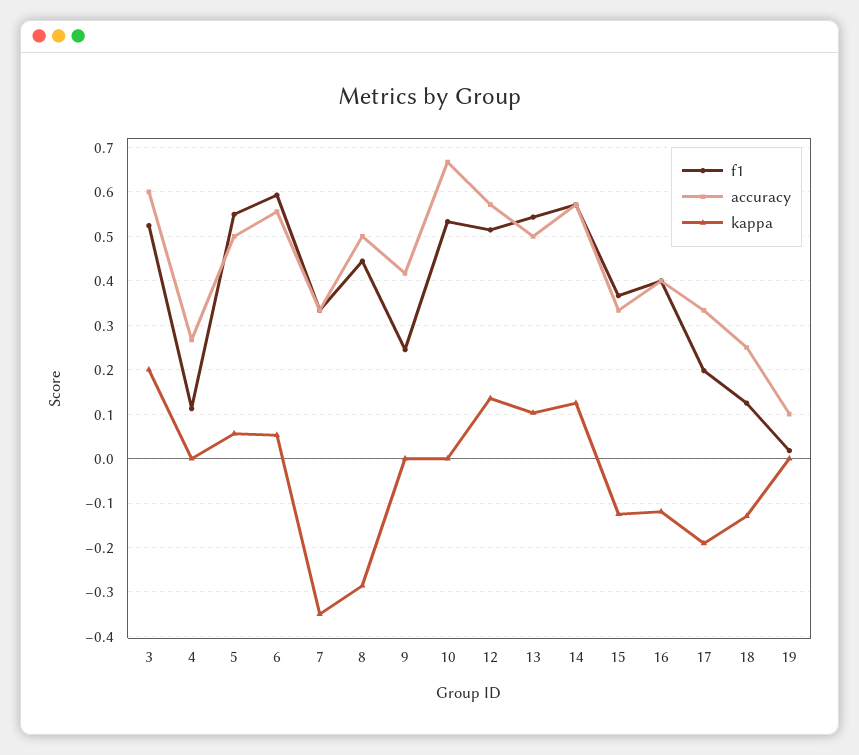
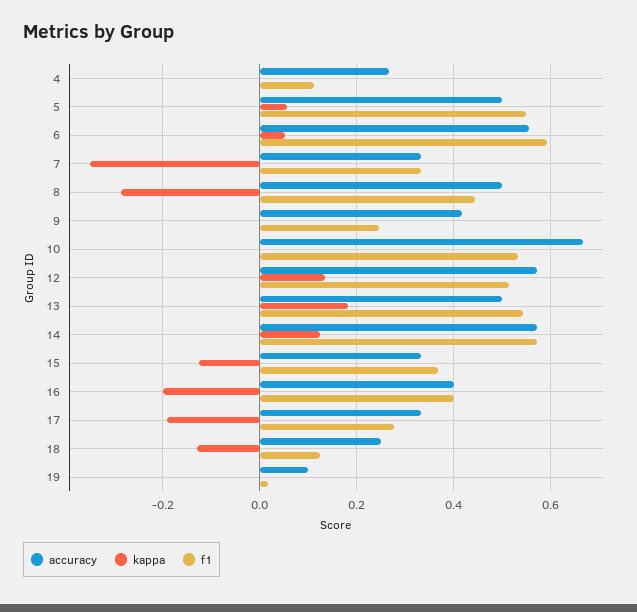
  {
    "f1": {
-     "3": 0.52,
      "4": 0.12,
      "5": 0.54,
      "6": 0.6,
      "7": 0.34,
      "8": 0.44,
      "9": 0.24,
      "10": 0.54,
      "12": 0.52,
      "13": 0.54,
      "14": 0.58,
      "15": 0.36,
      "16": 0.4,
-     "17": 0.2,
+     "17": 0.28,
      "18": 0.12,
      "19": 0.02
    },
    "accuracy": {
-     "3": 0.6,
      "4": 0.26,
      "5": 0.5,
      "6": 0.56,
      "7": 0.34,
      "8": 0.5,
      "9": 0.42,
      "10": 0.66,
      "12": 0.58,
      "13": 0.5,
      "14": 0.58,
      "15": 0.34,
      "16": 0.4,
      "17": 0.34,
      "18": 0.26,
      "19": 0.1
    },
    "kappa": {
-     "3": 0.2,
      "4": 0,
      "5": 0.06,
      "6": 0.06,
      "7": -0.36,
      "8": -0.28,
      "9": 0,
      "10": 0,
      "12": 0.14,
-     "13": 0.1,
+     "13": 0.18,
      "14": 0.12,
      "15": -0.12,
-     "16": -0.12,
+     "16": -0.2,
      "17": -0.2,
      "18": -0.12,
      "19": 0
    }
  }

